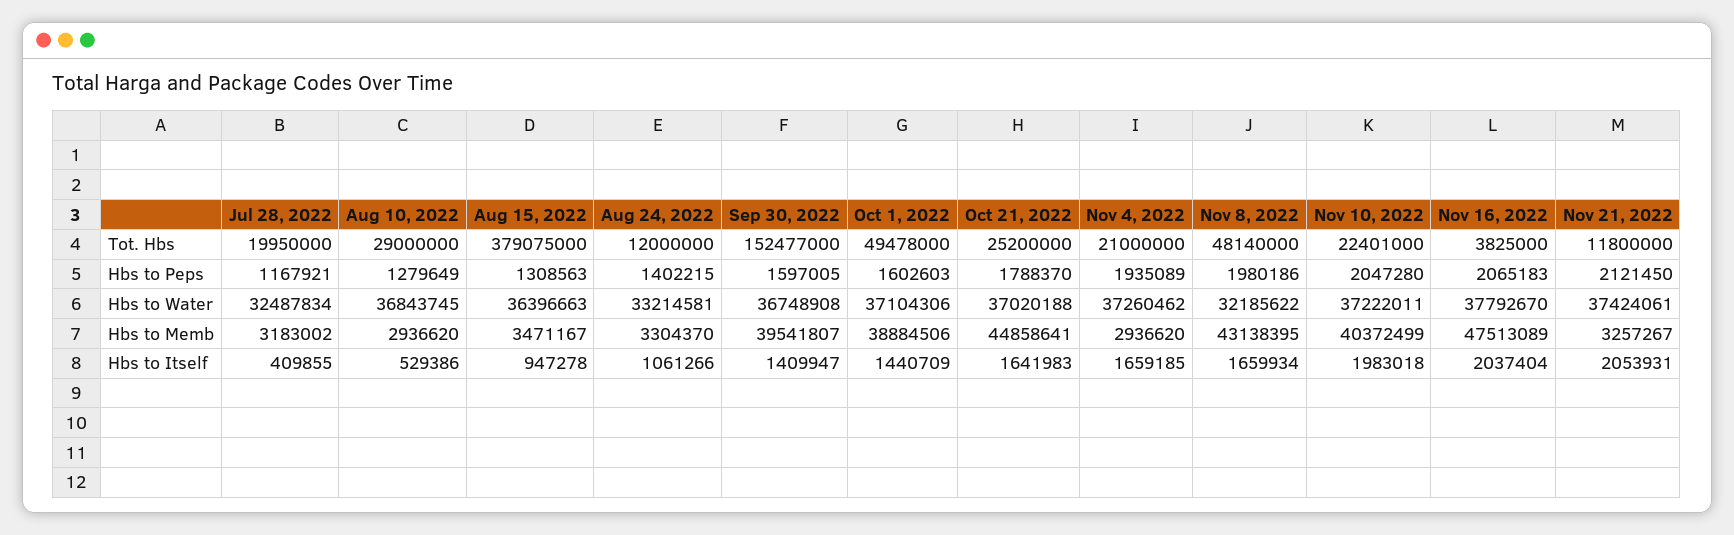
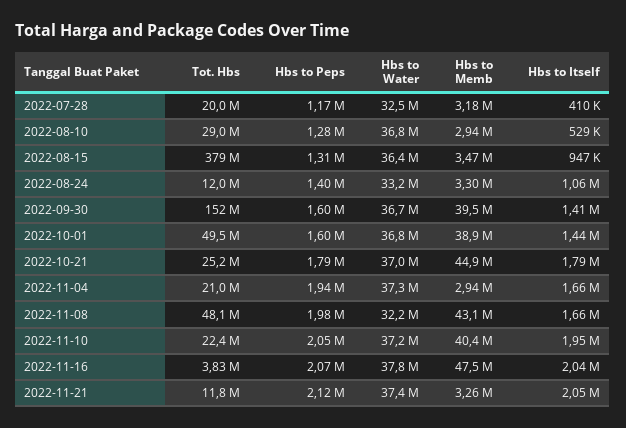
  {
    "Jul 28, 2022": {
      "Tot. Hbs": 19950000,
      "Hbs to Peps": 1167921,
      "Hbs to Water": 32487834,
      "Hbs to Memb": 3183002,
      "Hbs to Itself": 409855
    },
    "Aug 10, 2022": {
      "Tot. Hbs": 29000000,
      "Hbs to Peps": 1279649,
      "Hbs to Water": 36843745,
      "Hbs to Memb": 2936620,
      "Hbs to Itself": 529386
    },
    "Aug 15, 2022": {
      "Tot. Hbs": 379075000,
      "Hbs to Peps": 1308563,
      "Hbs to Water": 36396663,
      "Hbs to Memb": 3471167,
      "Hbs to Itself": 947278
    },
    "Aug 24, 2022": {
      "Tot. Hbs": 12000000,
      "Hbs to Peps": 1402215,
      "Hbs to Water": 33214581,
      "Hbs to Memb": 3304370,
      "Hbs to Itself": 1061266
    },
    "Sep 30, 2022": {
      "Tot. Hbs": 152477000,
      "Hbs to Peps": 1597005,
      "Hbs to Water": 36748908,
      "Hbs to Memb": 39541807,
      "Hbs to Itself": 1409947
    },
    "Oct 1, 2022": {
      "Tot. Hbs": 49478000,
      "Hbs to Peps": 1602603,
-     "Hbs to Water": 37104306,
+     "Hbs to Water": 36800000,
      "Hbs to Memb": 38884506,
      "Hbs to Itself": 1440709
    },
    "Oct 21, 2022": {
      "Tot. Hbs": 25200000,
      "Hbs to Peps": 1788370,
      "Hbs to Water": 37020188,
      "Hbs to Memb": 44858641,
-     "Hbs to Itself": 1641983
+     "Hbs to Itself": 1790000
    },
    "Nov 4, 2022": {
      "Tot. Hbs": 21000000,
      "Hbs to Peps": 1935089,
      "Hbs to Water": 37260462,
      "Hbs to Memb": 2936620,
      "Hbs to Itself": 1659185
    },
    "Nov 8, 2022": {
      "Tot. Hbs": 48140000,
      "Hbs to Peps": 1980186,
      "Hbs to Water": 32185622,
      "Hbs to Memb": 43138395,
      "Hbs to Itself": 1659934
    },
    "Nov 10, 2022": {
      "Tot. Hbs": 22401000,
      "Hbs to Peps": 2047280,
      "Hbs to Water": 37222011,
      "Hbs to Memb": 40372499,
-     "Hbs to Itself": 1983018
+     "Hbs to Itself": 1950000
    },
    "Nov 16, 2022": {
      "Tot. Hbs": 3825000,
      "Hbs to Peps": 2065183,
      "Hbs to Water": 37792670,
      "Hbs to Memb": 47513089,
      "Hbs to Itself": 2037404
    },
    "Nov 21, 2022": {
      "Tot. Hbs": 11800000,
      "Hbs to Peps": 2121450,
      "Hbs to Water": 37424061,
      "Hbs to Memb": 3257267,
      "Hbs to Itself": 2053931
    }
  }

